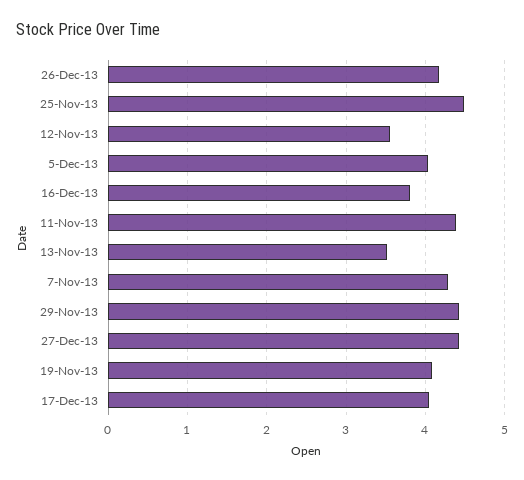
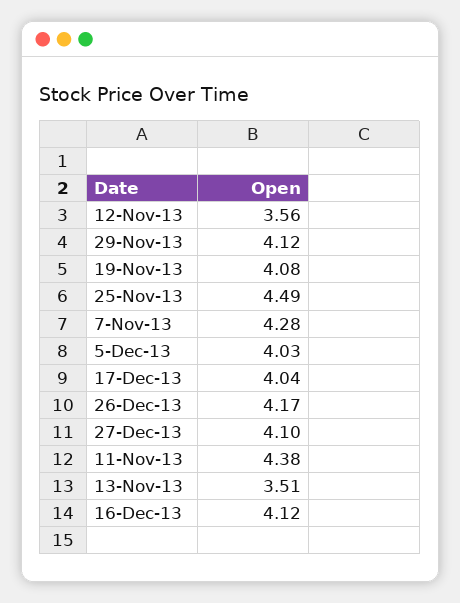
  {
    "26-Dec-13": 4.17,
    "25-Nov-13": 4.49,
    "12-Nov-13": 3.56,
    "5-Dec-13": 4.03,
-   "16-Dec-13": 3.8,
+   "16-Dec-13": 4.12,
    "11-Nov-13": 4.38,
    "13-Nov-13": 3.51,
    "7-Nov-13": 4.28,
-   "29-Nov-13": 4.4,
+   "29-Nov-13": 4.12,
-   "27-Dec-13": 4.4,
+   "27-Dec-13": 4.1,
    "19-Nov-13": 4.08,
    "17-Dec-13": 4.04
  }

